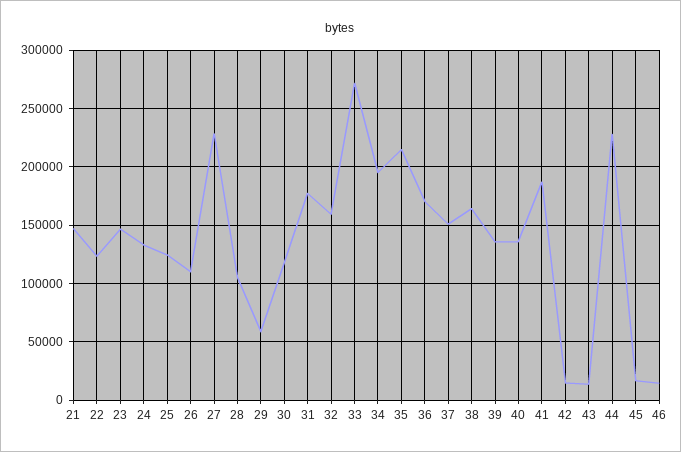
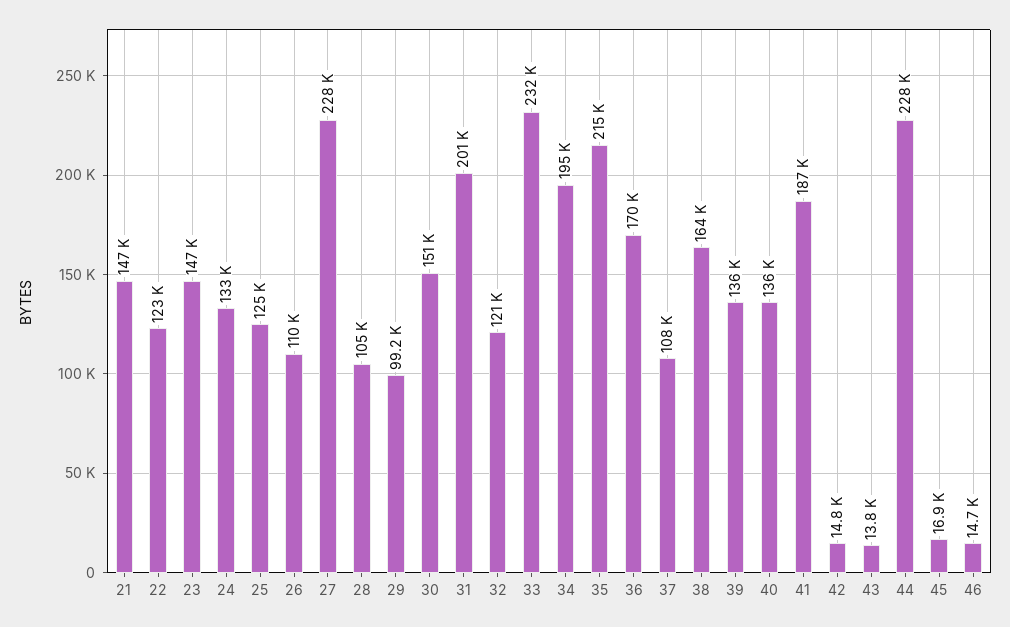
  {
    "21": 147000,
    "22": 123000,
    "23": 147000,
    "24": 133000,
    "25": 125000,
    "26": 110000,
    "27": 228000,
    "28": 105000,
-   "29": 60000,
+   "29": 99200,
-   "30": 120000,
+   "30": 151000,
-   "31": 180000,
+   "31": 201000,
-   "32": 160000,
+   "32": 121000,
-   "33": 270000,
+   "33": 232000,
    "34": 195000,
    "35": 215000,
    "36": 170000,
-   "37": 150000,
+   "37": 108000,
    "38": 164000,
    "39": 136000,
    "40": 136000,
    "41": 187000,
    "42": 14800,
    "43": 13800,
    "44": 228000,
    "45": 16900,
    "46": 14700
  }

